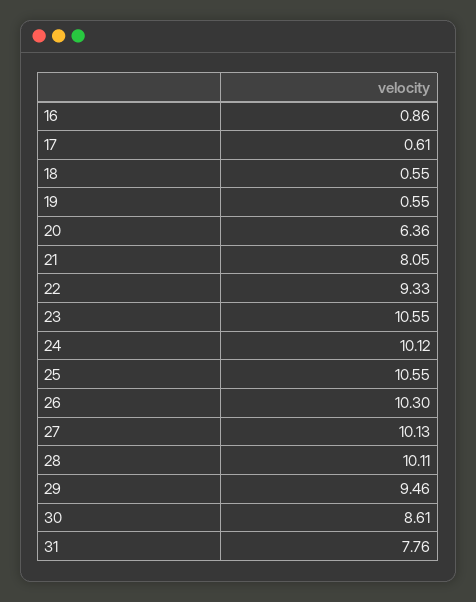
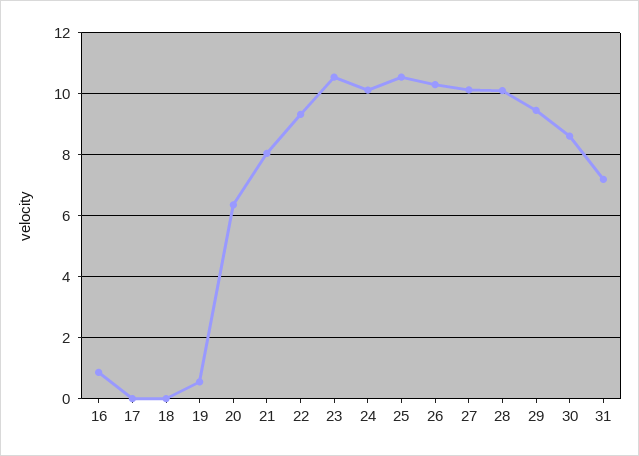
  {
    "16": 0.86,
-   "17": 0.61,
+   "17": 0,
-   "18": 0.55,
+   "18": 0,
    "19": 0.55,
    "20": 6.36,
    "21": 8.05,
    "22": 9.33,
    "23": 10.55,
    "24": 10.12,
    "25": 10.55,
    "26": 10.3,
    "27": 10.13,
    "28": 10.11,
    "29": 9.46,
    "30": 8.61,
-   "31": 7.76
+   "31": 7.2
  }

